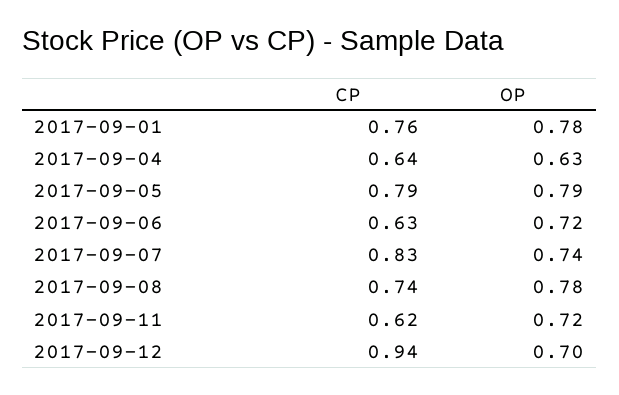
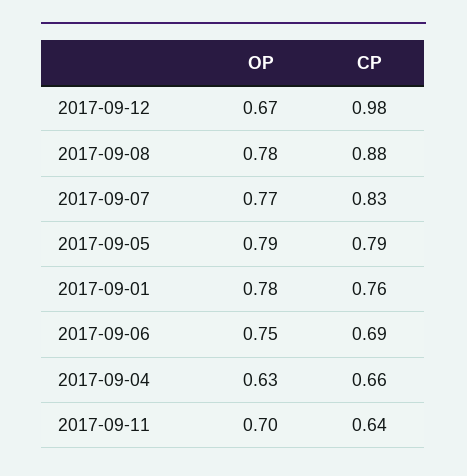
  {
    "CP": {
      "2017-09-01": 0.76,
-     "2017-09-04": 0.64,
+     "2017-09-04": 0.66,
      "2017-09-05": 0.79,
-     "2017-09-06": 0.63,
+     "2017-09-06": 0.69,
      "2017-09-07": 0.83,
-     "2017-09-08": 0.74,
+     "2017-09-08": 0.88,
-     "2017-09-11": 0.62,
+     "2017-09-11": 0.64,
-     "2017-09-12": 0.94
+     "2017-09-12": 0.98
    },
    "OP": {
      "2017-09-01": 0.78,
      "2017-09-04": 0.63,
      "2017-09-05": 0.79,
-     "2017-09-06": 0.72,
+     "2017-09-06": 0.75,
-     "2017-09-07": 0.74,
+     "2017-09-07": 0.77,
      "2017-09-08": 0.78,
-     "2017-09-11": 0.72,
+     "2017-09-11": 0.7,
-     "2017-09-12": 0.7
+     "2017-09-12": 0.67
    }
  }

